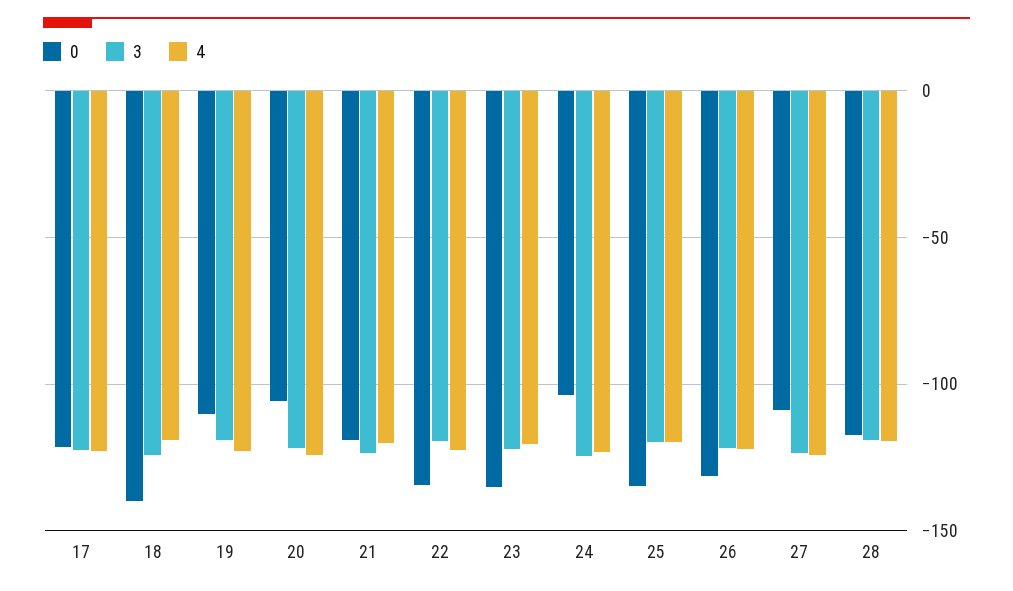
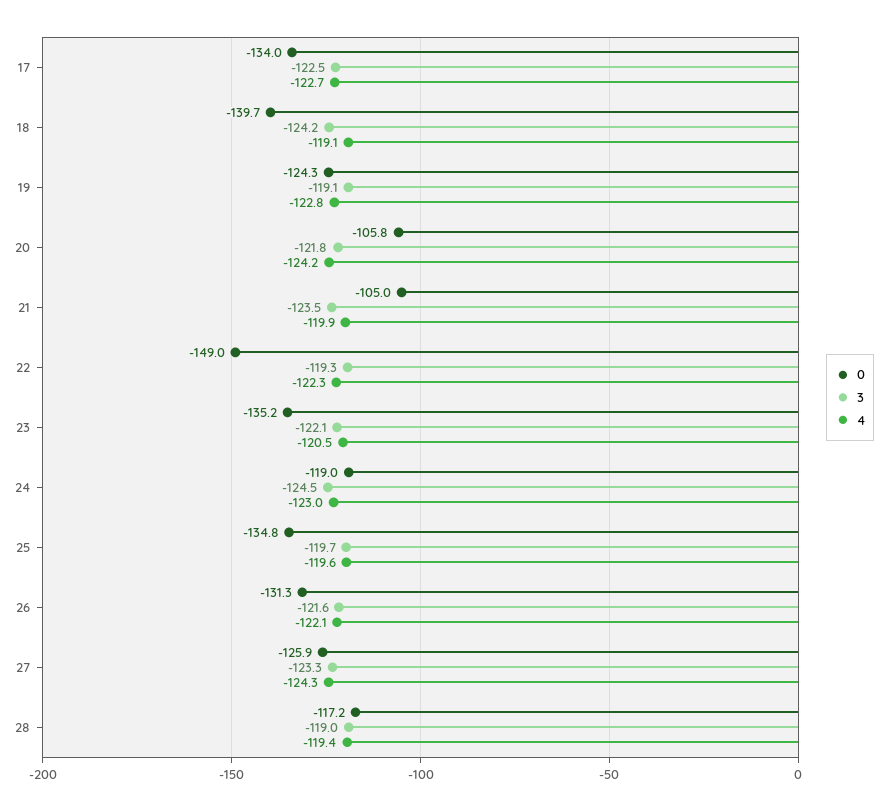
  {
    "0": {
-     "17": -120,
+     "17": -134,
      "18": -139.7,
-     "19": -110,
+     "19": -124.3,
      "20": -105.8,
-     "21": -120,
+     "21": -105,
-     "22": -135,
+     "22": -149,
      "23": -135.2,
-     "24": -105,
+     "24": -119,
      "25": -134.8,
      "26": -131.3,
-     "27": -110,
+     "27": -125.9,
      "28": -117.2
    },
    "3": {
      "17": -122.5,
      "18": -124.2,
      "19": -119.1,
      "20": -121.8,
      "21": -123.5,
      "22": -119.3,
      "23": -122.1,
      "24": -124.5,
      "25": -119.7,
      "26": -121.6,
      "27": -123.3,
      "28": -119
    },
    "4": {
      "17": -122.7,
      "18": -119.1,
      "19": -122.8,
      "20": -124.2,
      "21": -119.9,
      "22": -122.3,
      "23": -120.5,
      "24": -123,
      "25": -119.6,
      "26": -122.1,
      "27": -124.3,
      "28": -119.4
    }
  }

